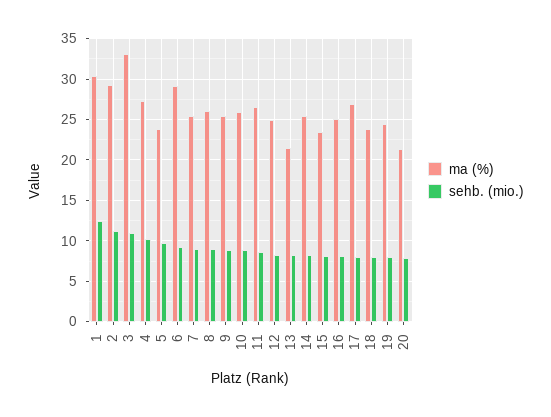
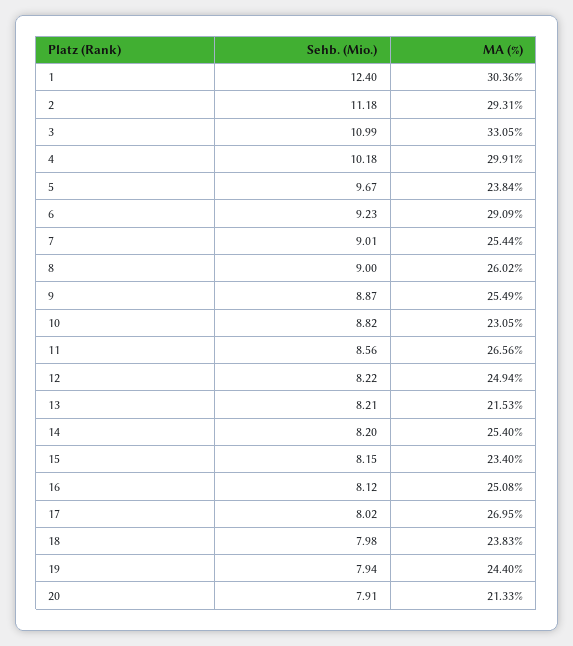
  {
    "ma (%)": {
      "1": 30.36,
      "2": 29.31,
      "3": 33.05,
-     "4": 27,
+     "4": 29.91,
      "5": 23.84,
      "6": 29.09,
      "7": 25.44,
      "8": 26.02,
      "9": 25.49,
-     "10": 26,
+     "10": 23.05,
      "11": 26.56,
      "12": 24.94,
      "13": 21.53,
      "14": 25.4,
      "15": 23.4,
      "16": 25.08,
      "17": 26.95,
      "18": 23.83,
      "19": 24.4,
      "20": 21.33
    },
    "sehb. (mio.)": {
      "1": 12.4,
      "2": 11.18,
      "3": 10.99,
      "4": 10.18,
      "5": 9.67,
      "6": 9.23,
      "7": 9.01,
      "8": 9,
      "9": 8.87,
      "10": 8.82,
      "11": 8.56,
      "12": 8.22,
      "13": 8.21,
      "14": 8.2,
      "15": 8.15,
      "16": 8.12,
      "17": 8.02,
      "18": 7.98,
      "19": 7.94,
      "20": 7.91
    }
  }

